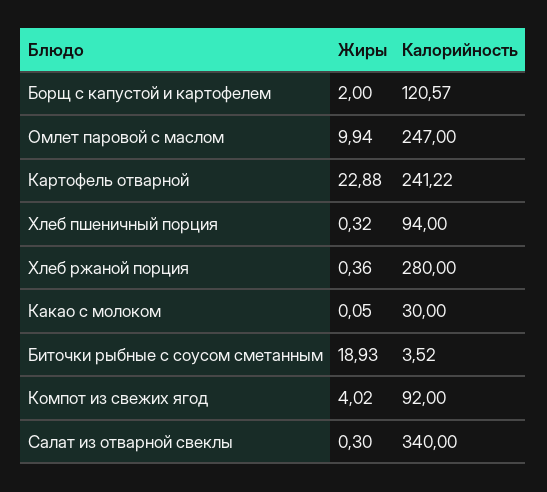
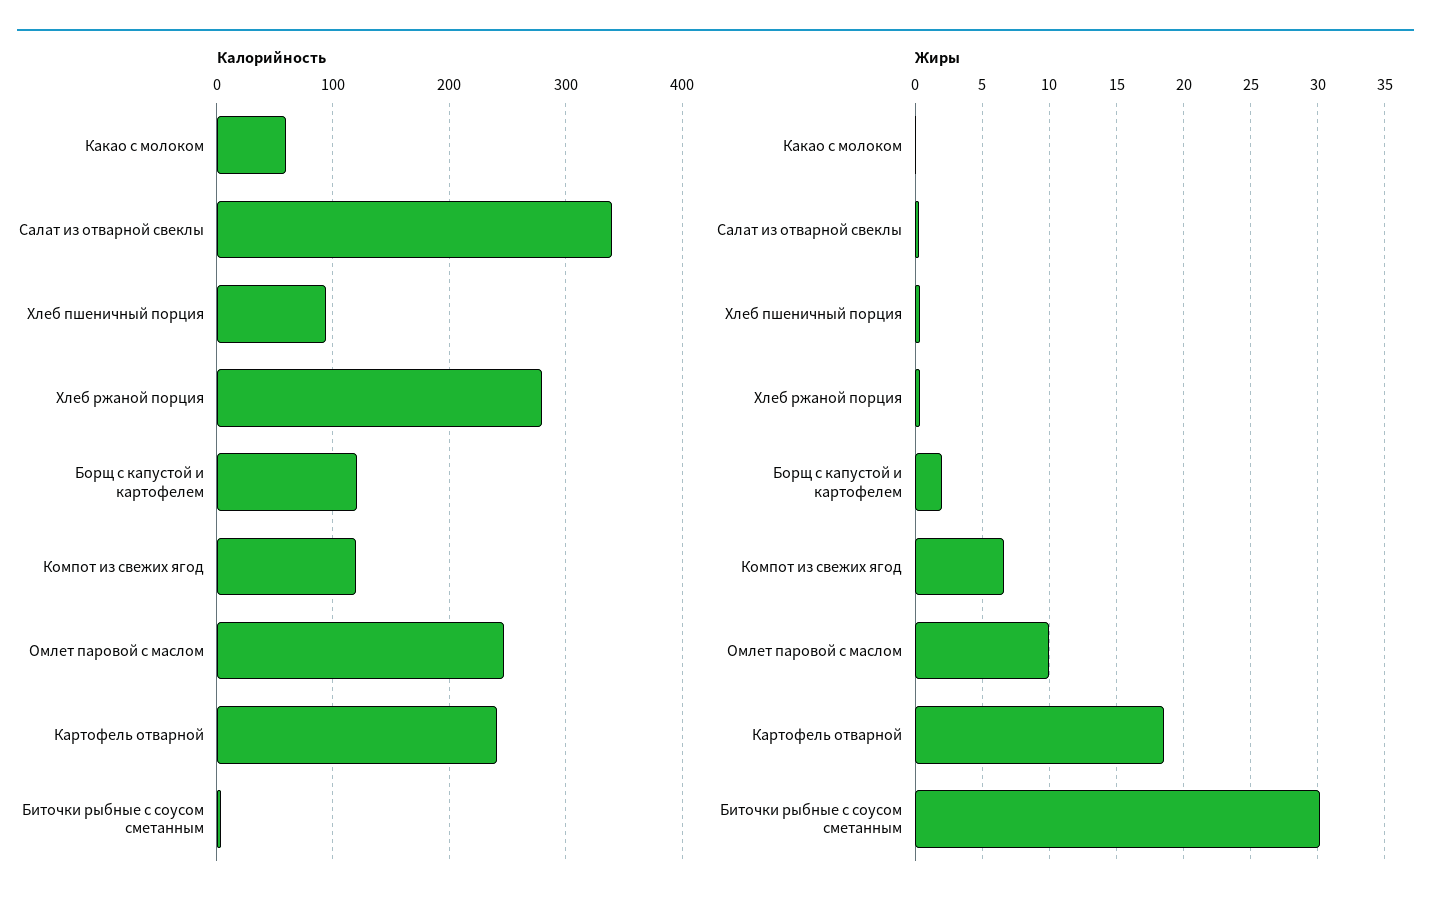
  {
    "Жиры": {
      "Борщ с капустой и картофелем": 2,
      "Омлет паровой с маслом": 9.94,
-     "Картофель отварной": 22.88,
+     "Картофель отварной": 18.5,
      "Хлеб пшеничный порция": 0.32,
      "Хлеб ржаной порция": 0.36,
      "Какао с молоком": 0.05,
-     "Биточки рыбные с соусом сметанным": 18.93,
+     "Биточки рыбные с соусом сметанным": 30,
-     "Компот из свежих ягод": 4.02,
+     "Компот из свежих ягод": 6.5,
      "Салат из отварной свеклы": 0.3
    },
    "Калорийность": {
      "Борщ с капустой и картофелем": 120.57,
      "Омлет паровой с маслом": 247,
      "Картофель отварной": 241.22,
      "Хлеб пшеничный порция": 94,
      "Хлеб ржаной порция": 280,
-     "Какао с молоком": 30,
+     "Какао с молоком": 60,
      "Биточки рыбные с соусом сметанным": 3.52,
-     "Компот из свежих ягод": 92,
+     "Компот из свежих ягод": 120,
      "Салат из отварной свеклы": 340
    }
  }

